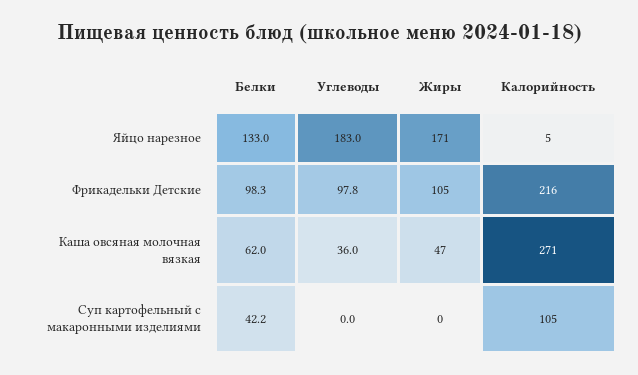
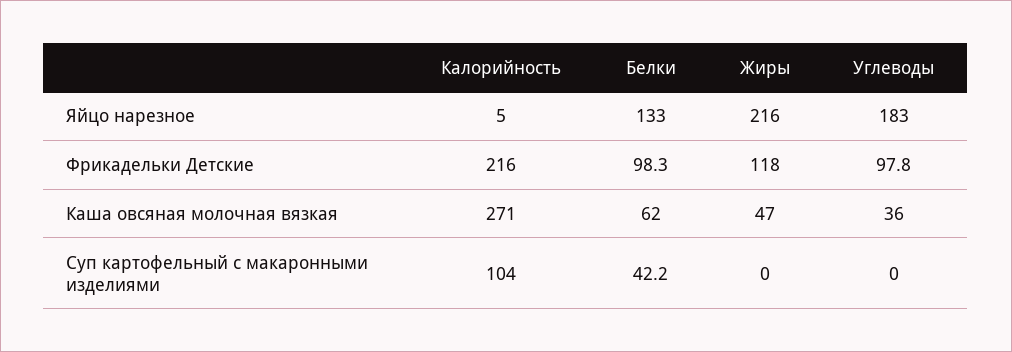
  {
    "Белки": {
      "Яйцо нарезное": 133,
      "Фрикадельки Детские": 98.3,
      "Каша овсяная молочная вязкая": 62,
      "Суп картофельный с макаронными изделиями": 42.2
    },
    "Углеводы": {
      "Яйцо нарезное": 183,
      "Фрикадельки Детские": 97.8,
      "Каша овсяная молочная вязкая": 36,
      "Суп картофельный с макаронными изделиями": 0
    },
    "Жиры": {
-     "Яйцо нарезное": 171,
+     "Яйцо нарезное": 216,
-     "Фрикадельки Детские": 105,
+     "Фрикадельки Детские": 118,
      "Каша овсяная молочная вязкая": 47,
      "Суп картофельный с макаронными изделиями": 0
    },
    "Калорийность": {
      "Яйцо нарезное": 5,
      "Фрикадельки Детские": 216,
      "Каша овсяная молочная вязкая": 271,
-     "Суп картофельный с макаронными изделиями": 105
+     "Суп картофельный с макаронными изделиями": 104
    }
  }

